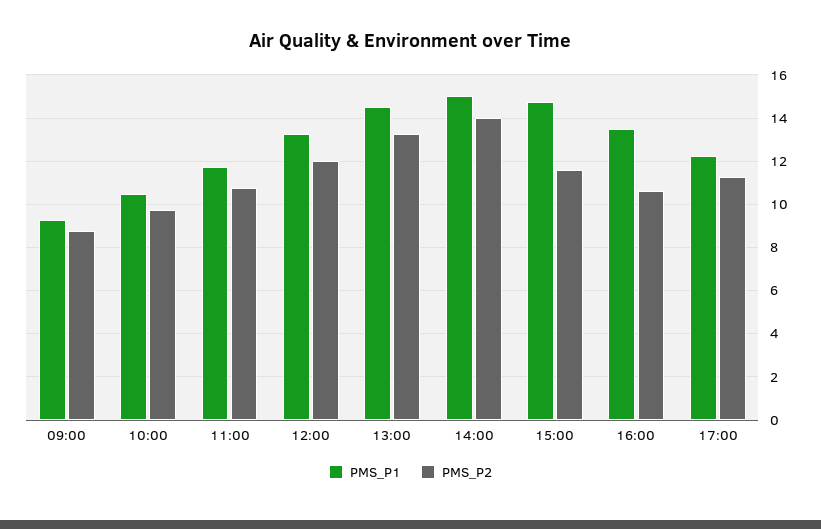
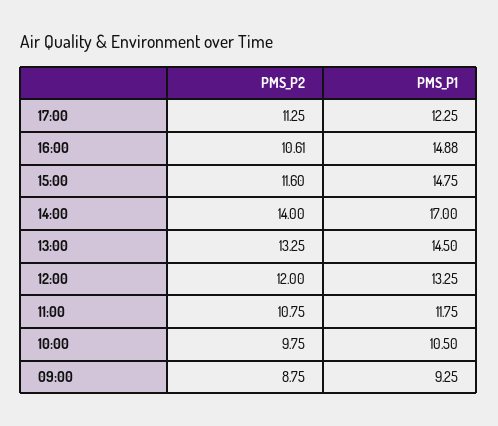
  {
    "PMS_P1": {
      "09:00": 9.25,
      "10:00": 10.5,
      "11:00": 11.75,
      "12:00": 13.25,
      "13:00": 14.5,
-     "14:00": 15,
+     "14:00": 17,
      "15:00": 14.75,
-     "16:00": 13.5,
+     "16:00": 14.88,
      "17:00": 12.25
    },
    "PMS_P2": {
      "09:00": 8.75,
      "10:00": 9.75,
      "11:00": 10.75,
      "12:00": 12,
      "13:00": 13.25,
      "14:00": 14,
      "15:00": 11.6,
      "16:00": 10.61,
      "17:00": 11.25
    }
  }

